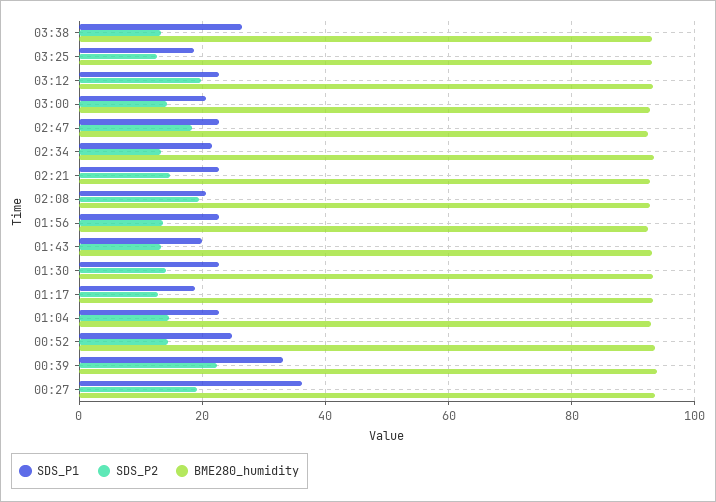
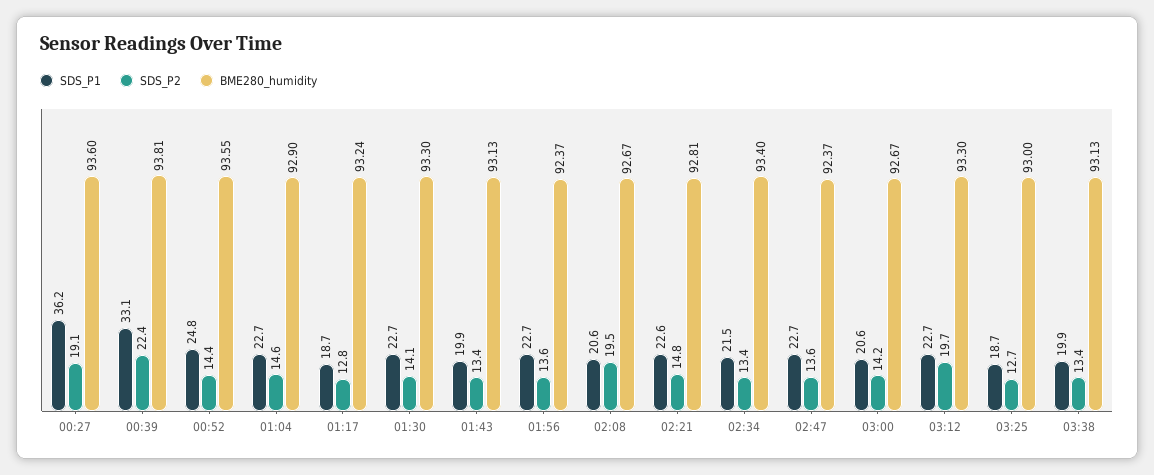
  {
    "SDS_P1": {
-     "03:38": 26,
+     "03:38": 19.9,
      "03:25": 18.7,
      "03:12": 22.7,
      "03:00": 20.6,
      "02:47": 22.7,
      "02:34": 21.5,
      "02:21": 22.6,
      "02:08": 20.6,
      "01:56": 22.7,
      "01:43": 19.9,
      "01:30": 22.7,
      "01:17": 18.7,
      "01:04": 22.7,
      "00:52": 24.8,
      "00:39": 33.1,
      "00:27": 36.2
    },
    "SDS_P2": {
      "03:38": 13.4,
      "03:25": 12.7,
      "03:12": 19.7,
      "03:00": 14.2,
-     "02:47": 18,
+     "02:47": 13.6,
      "02:34": 13.4,
      "02:21": 14.8,
      "02:08": 19.5,
      "01:56": 13.6,
      "01:43": 13.4,
      "01:30": 14.1,
      "01:17": 12.8,
      "01:04": 14.6,
      "00:52": 14.4,
      "00:39": 22.4,
      "00:27": 19.1
    },
    "BME280_humidity": {
      "03:38": 93.13,
      "03:25": 93,
      "03:12": 93.3,
      "03:00": 92.67,
      "02:47": 92.37,
      "02:34": 93.4,
      "02:21": 92.81,
      "02:08": 92.67,
      "01:56": 92.37,
      "01:43": 93.13,
      "01:30": 93.3,
      "01:17": 93.24,
      "01:04": 92.9,
      "00:52": 93.55,
      "00:39": 93.81,
      "00:27": 93.6
    }
  }

